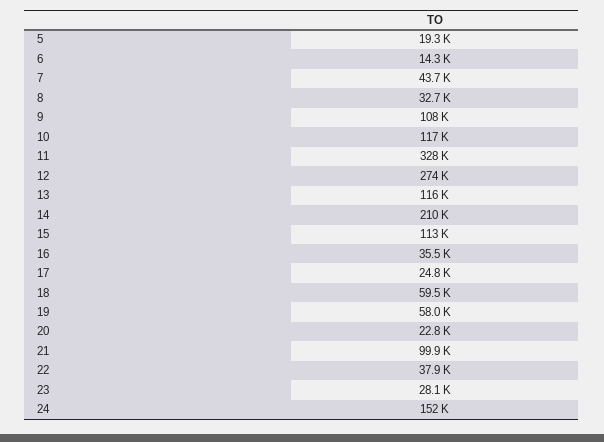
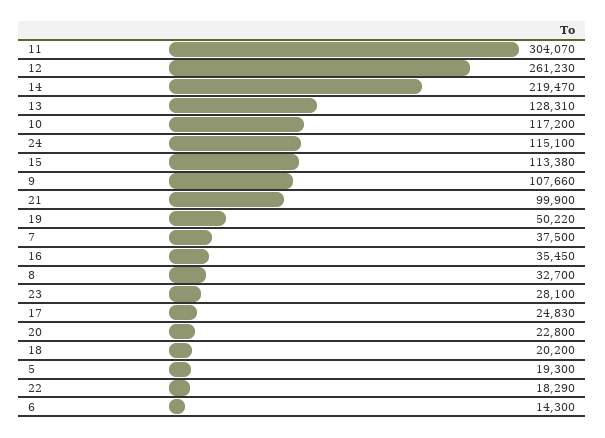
  {
    "5": 19300,
    "6": 14300,
-   "7": 43700,
+   "7": 37500,
    "8": 32700,
    "9": 107660,
    "10": 117200,
-   "11": 328000,
+   "11": 304070,
-   "12": 274000,
+   "12": 261230,
-   "13": 116000,
+   "13": 128310,
-   "14": 210000,
+   "14": 219470,
    "15": 113380,
    "16": 35450,
    "17": 24830,
-   "18": 59500,
+   "18": 20200,
-   "19": 58000,
+   "19": 50220,
    "20": 22800,
    "21": 99900,
-   "22": 37900,
+   "22": 18290,
    "23": 28100,
-   "24": 152000
+   "24": 115100
  }

